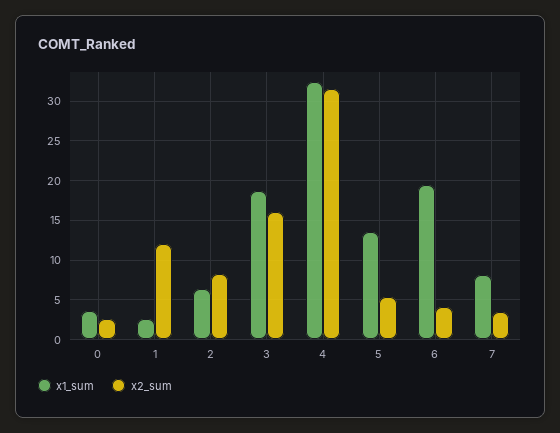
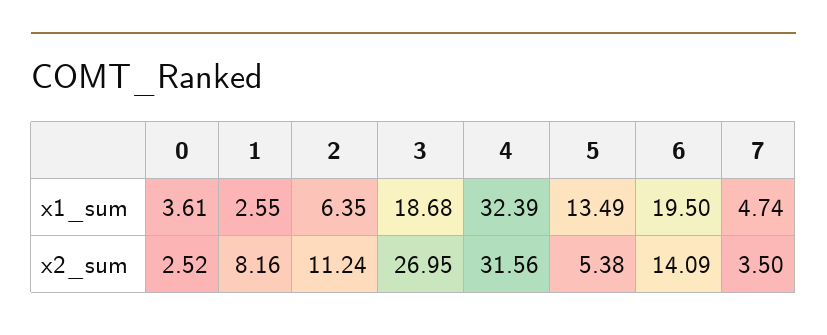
  {
    "x1_sum": {
      "0": 3.61,
      "1": 2.55,
      "2": 6.35,
      "3": 18.68,
      "4": 32.39,
      "5": 13.49,
      "6": 19.5,
-     "7": 8
+     "7": 4.74
    },
    "x2_sum": {
      "0": 2.52,
-     "1": 12,
+     "1": 8.16,
-     "2": 8,
+     "2": 11.24,
-     "3": 16,
+     "3": 26.95,
      "4": 31.56,
      "5": 5.38,
-     "6": 4,
+     "6": 14.09,
      "7": 3.5
    }
  }

